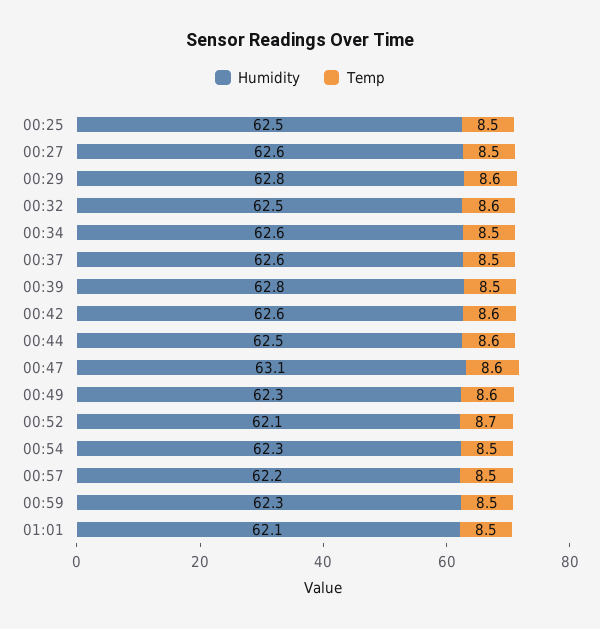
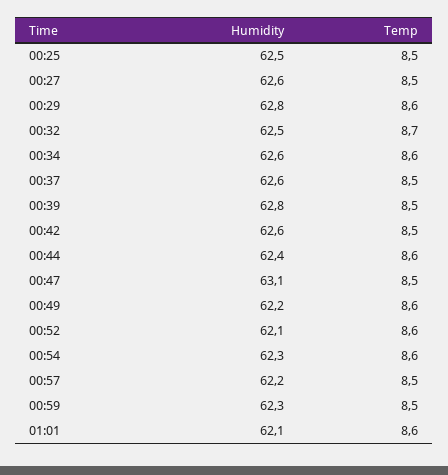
  {
    "Humidity": {
      "00:25": 62.5,
      "00:27": 62.6,
      "00:29": 62.8,
      "00:32": 62.5,
      "00:34": 62.6,
      "00:37": 62.6,
      "00:39": 62.8,
      "00:42": 62.6,
-     "00:44": 62.5,
+     "00:44": 62.4,
      "00:47": 63.1,
-     "00:49": 62.3,
+     "00:49": 62.2,
      "00:52": 62.1,
      "00:54": 62.3,
      "00:57": 62.2,
      "00:59": 62.3,
      "01:01": 62.1
    },
    "Temp": {
      "00:25": 8.5,
      "00:27": 8.5,
      "00:29": 8.6,
-     "00:32": 8.6,
+     "00:32": 8.7,
-     "00:34": 8.5,
+     "00:34": 8.6,
      "00:37": 8.5,
      "00:39": 8.5,
-     "00:42": 8.6,
+     "00:42": 8.5,
      "00:44": 8.6,
-     "00:47": 8.6,
+     "00:47": 8.5,
      "00:49": 8.6,
-     "00:52": 8.7,
+     "00:52": 8.6,
-     "00:54": 8.5,
+     "00:54": 8.6,
      "00:57": 8.5,
      "00:59": 8.5,
-     "01:01": 8.5
+     "01:01": 8.6
    }
  }

